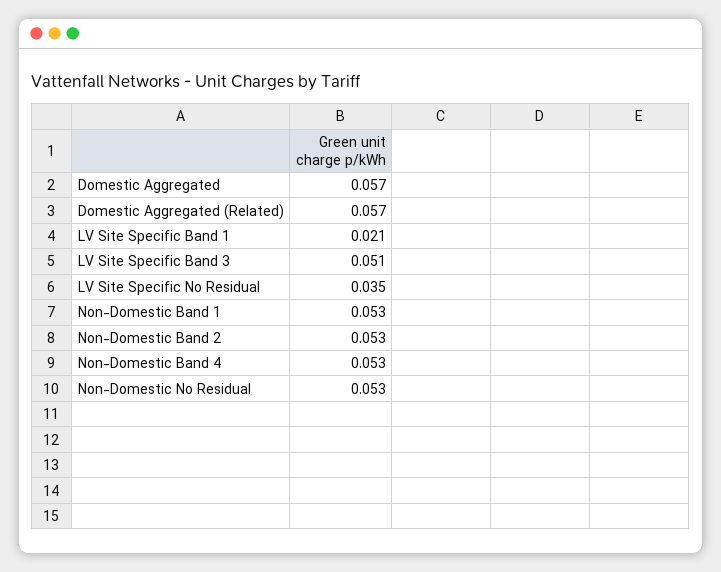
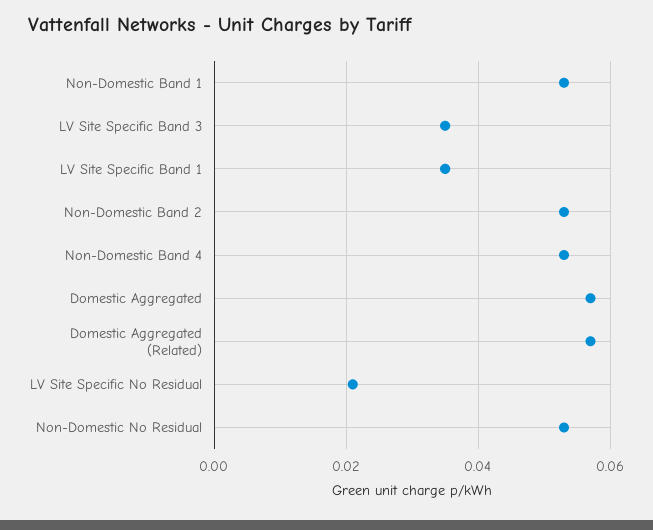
  {
    "Domestic Aggregated": 0.057,
    "Domestic Aggregated (Related)": 0.057,
-   "LV Site Specific Band 1": 0.021,
+   "LV Site Specific Band 1": 0.035,
-   "LV Site Specific Band 3": 0.051,
+   "LV Site Specific Band 3": 0.035,
-   "LV Site Specific No Residual": 0.035,
+   "LV Site Specific No Residual": 0.02,
    "Non-Domestic Band 1": 0.053,
    "Non-Domestic Band 2": 0.053,
    "Non-Domestic Band 4": 0.053,
    "Non-Domestic No Residual": 0.053
  }

